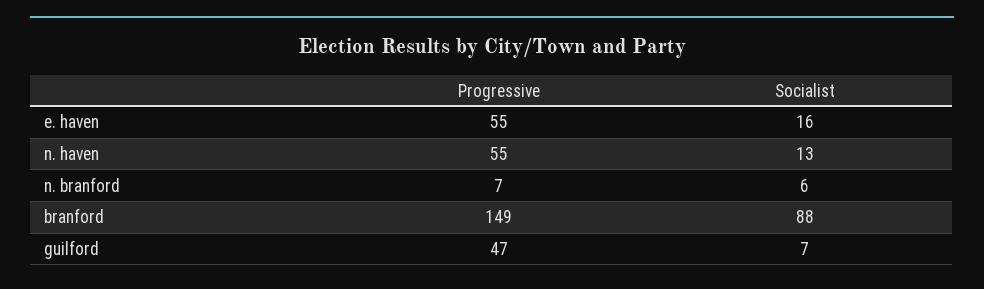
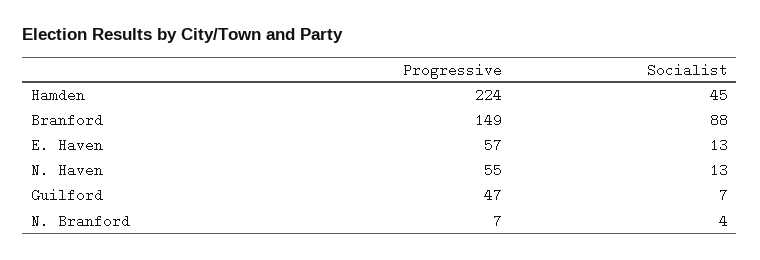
  {
    "Progressive": {
-     "e. haven": 55,
+     "e. haven": 57,
      "n. haven": 55,
      "n. branford": 7,
      "branford": 149,
-     "guilford": 47
+     "guilford": 47,
+     "Hamden": 224
    },
    "Socialist": {
-     "e. haven": 16,
+     "e. haven": 13,
      "n. haven": 13,
-     "n. branford": 6,
+     "n. branford": 4,
      "branford": 88,
-     "guilford": 7
+     "guilford": 7,
+     "Hamden": 45
    }
  }

